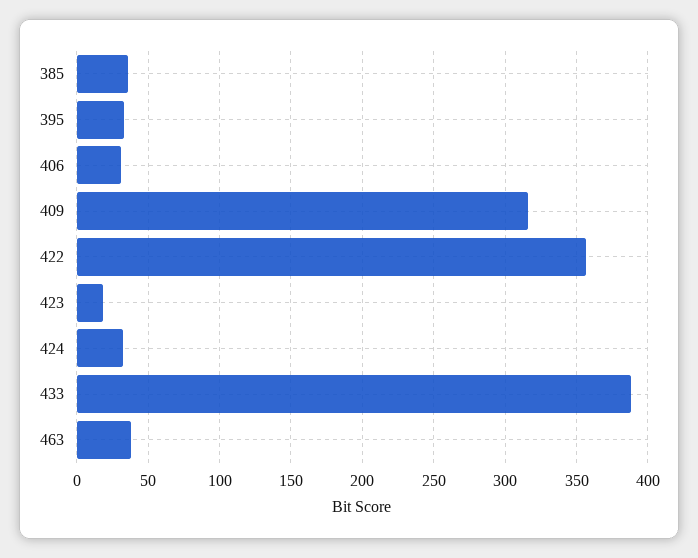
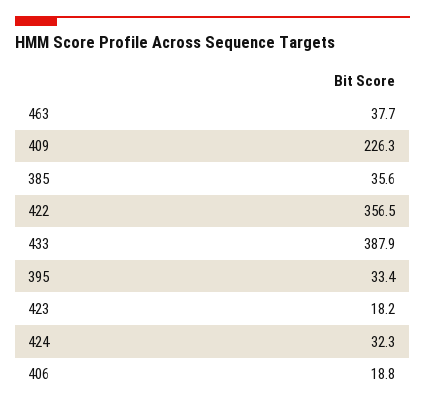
  {
    "385": 35.6,
    "395": 33.4,
-   "406": 30,
+   "406": 18.8,
-   "409": 315,
+   "409": 226.3,
    "422": 356.5,
    "423": 18.2,
    "424": 32.3,
    "433": 387.9,
    "463": 37.7
  }

